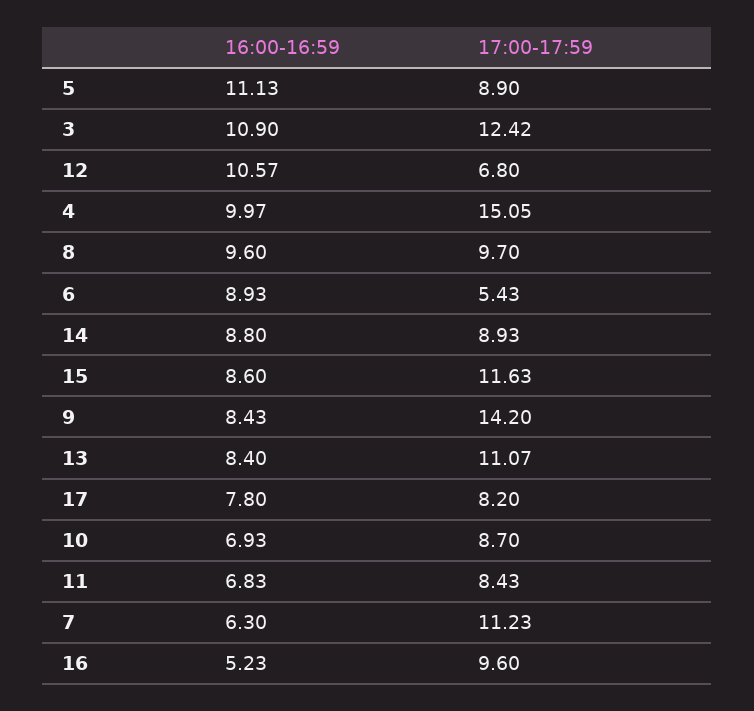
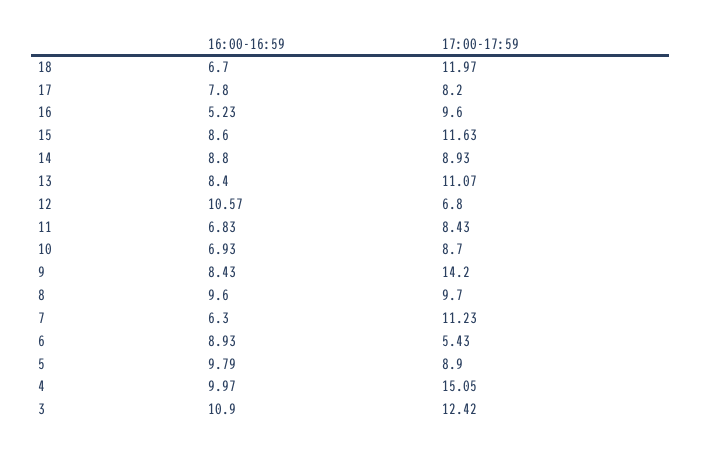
  {
    "16:00-16:59": {
-     "5": 11.13,
+     "5": 9.79,
      "3": 10.9,
      "12": 10.57,
      "4": 9.97,
      "8": 9.6,
      "6": 8.93,
      "14": 8.8,
      "15": 8.6,
      "9": 8.43,
      "13": 8.4,
      "17": 7.8,
      "10": 6.93,
      "11": 6.83,
      "7": 6.3,
-     "16": 5.23
+     "16": 5.23,
+     "18": 6.7
    },
    "17:00-17:59": {
      "5": 8.9,
      "3": 12.42,
      "12": 6.8,
      "4": 15.05,
      "8": 9.7,
      "6": 5.43,
      "14": 8.93,
      "15": 11.63,
      "9": 14.2,
      "13": 11.07,
      "17": 8.2,
      "10": 8.7,
      "11": 8.43,
      "7": 11.23,
-     "16": 9.6
+     "16": 9.6,
+     "18": 11.97
    }
  }

